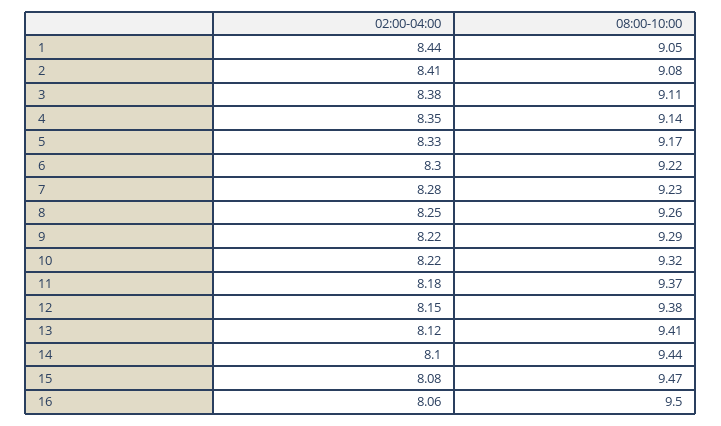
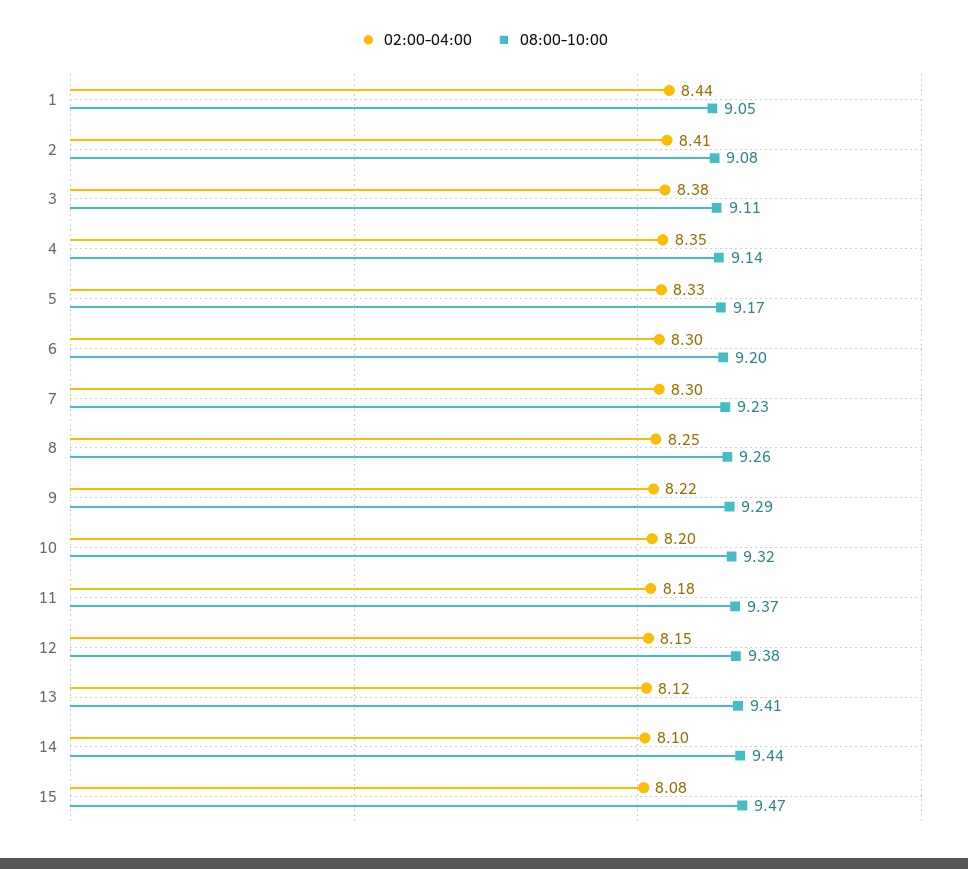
  {
    "02:00-04:00": {
      "1": 8.44,
      "2": 8.41,
      "3": 8.38,
      "4": 8.35,
      "5": 8.33,
      "6": 8.3,
-     "7": 8.28,
+     "7": 8.3,
      "8": 8.25,
      "9": 8.22,
-     "10": 8.22,
+     "10": 8.2,
      "11": 8.18,
      "12": 8.15,
      "13": 8.12,
      "14": 8.1,
-     "15": 8.08,
+     "15": 8.08
-     "16": 8.06
    },
    "08:00-10:00": {
      "1": 9.05,
      "2": 9.08,
      "3": 9.11,
      "4": 9.14,
      "5": 9.17,
-     "6": 9.22,
+     "6": 9.2,
      "7": 9.23,
      "8": 9.26,
      "9": 9.29,
      "10": 9.32,
      "11": 9.37,
      "12": 9.38,
      "13": 9.41,
      "14": 9.44,
-     "15": 9.47,
+     "15": 9.47
-     "16": 9.5
    }
  }

